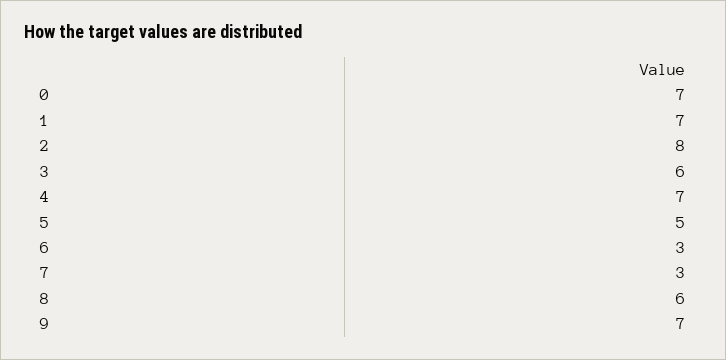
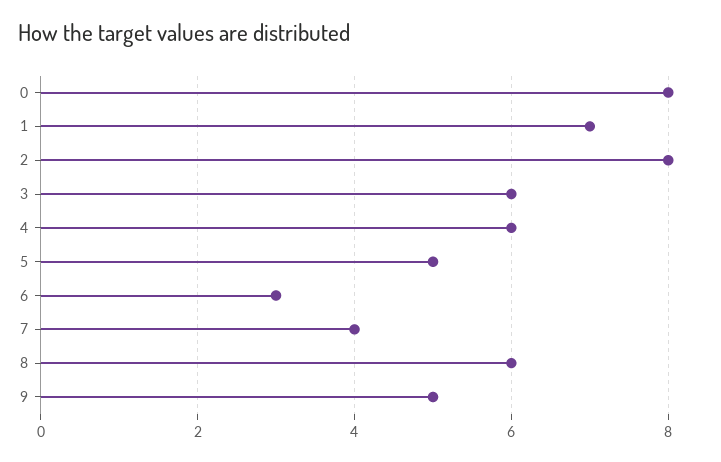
  {
-   "0": 7,
+   "0": 8,
    "1": 7,
    "2": 8,
    "3": 6,
-   "4": 7,
+   "4": 6,
    "5": 5,
    "6": 3,
-   "7": 3,
+   "7": 4,
    "8": 6,
-   "9": 7
+   "9": 5
  }

